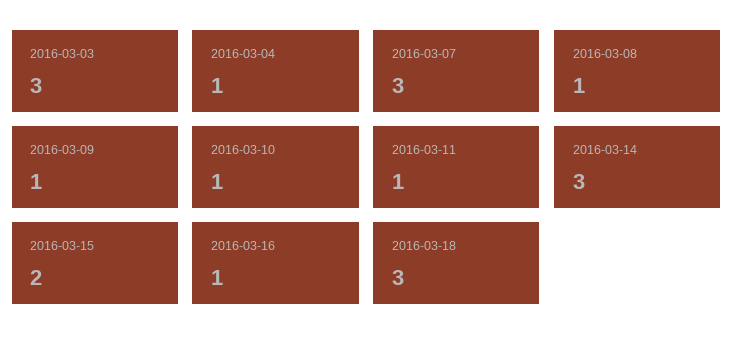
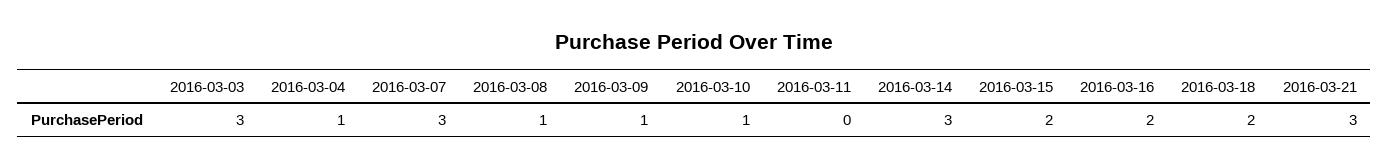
  {
    "2016-03-03": 3,
    "2016-03-04": 1,
    "2016-03-07": 3,
    "2016-03-08": 1,
    "2016-03-09": 1,
    "2016-03-10": 1,
-   "2016-03-11": 1,
+   "2016-03-11": 0,
    "2016-03-14": 3,
    "2016-03-15": 2,
-   "2016-03-16": 1,
+   "2016-03-16": 2,
-   "2016-03-18": 3
+   "2016-03-18": 2,
+   "2016-03-21": 3
  }

